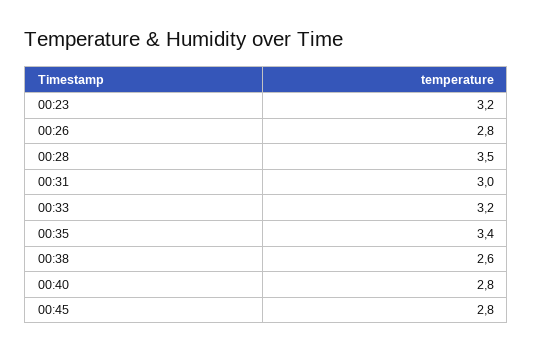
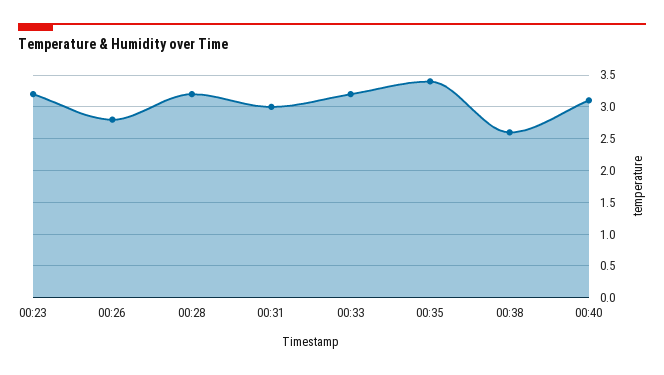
  {
    "00:23": 3.2,
    "00:26": 2.8,
-   "00:28": 3.5,
+   "00:28": 3.2,
    "00:31": 3,
    "00:33": 3.2,
    "00:35": 3.4,
    "00:38": 2.6,
-   "00:40": 2.8,
+   "00:40": 3.1
-   "00:45": 2.8
  }

